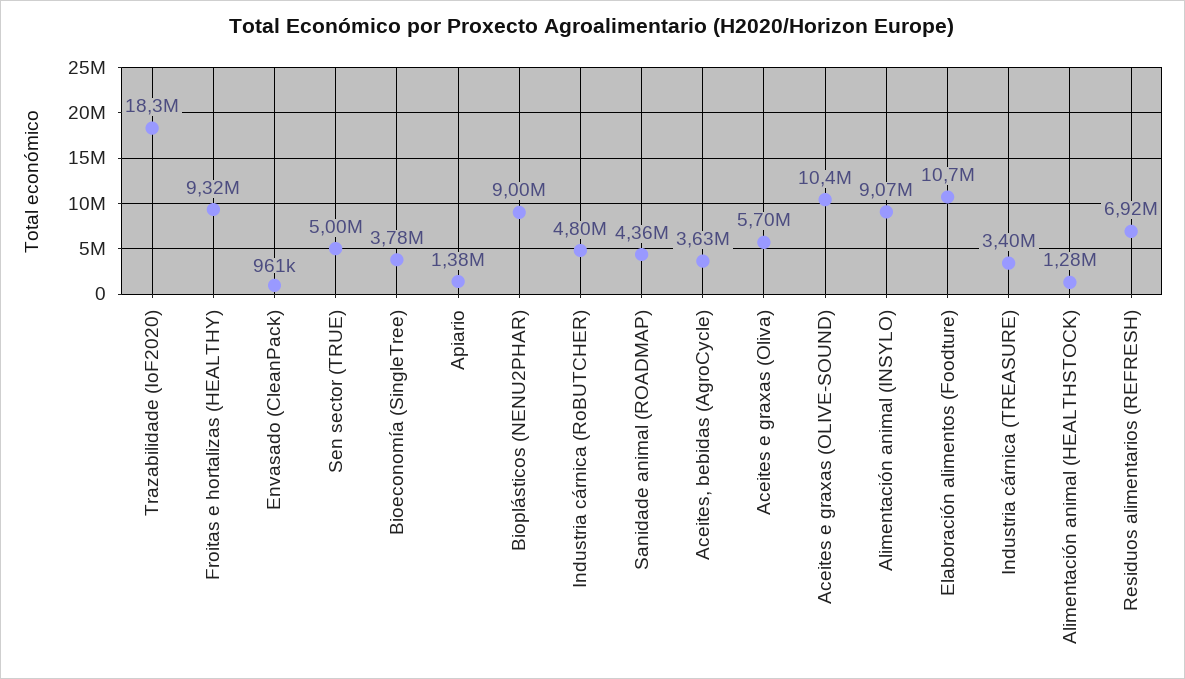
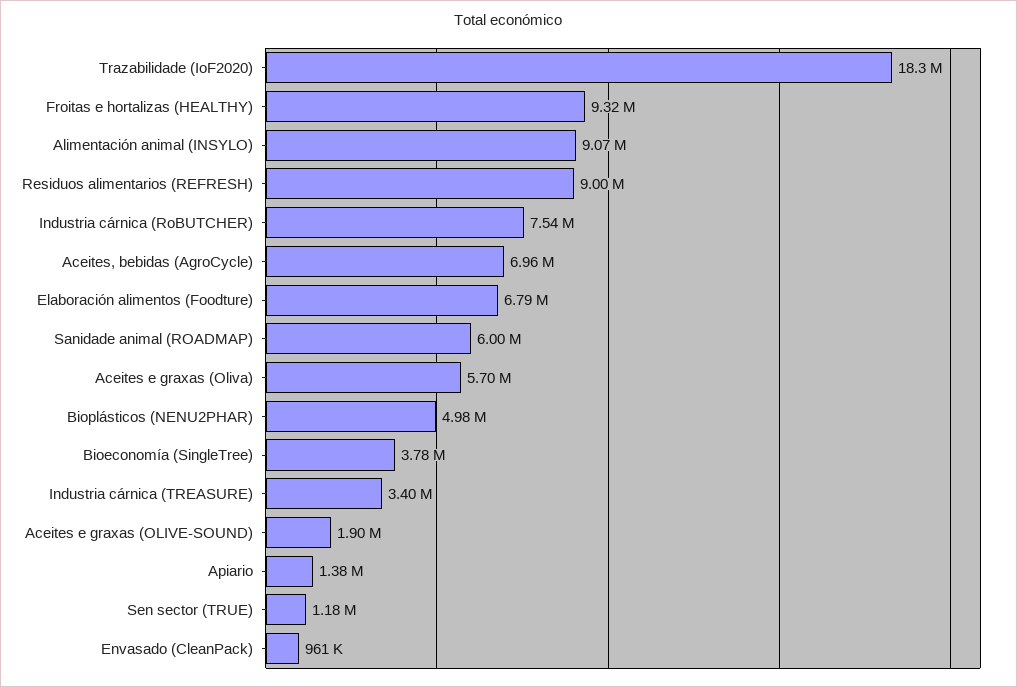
  {
    "Trazabilidade (IoF2020)": 18300000,
    "Froitas e hortalizas (HEALTHY)": 9320000,
    "Envasado (CleanPack)": 961000,
-   "Sen sector (TRUE)": 5000000,
+   "Sen sector (TRUE)": 1180000,
    "Bioeconomía (SingleTree)": 3780000,
    "Apiario": 1380000,
-   "Bioplásticos (NENU2PHAR)": 9000000,
+   "Bioplásticos (NENU2PHAR)": 4980000,
-   "Industria cárnica (RoBUTCHER)": 4800000,
+   "Industria cárnica (RoBUTCHER)": 7540000,
-   "Sanidade animal (ROADMAP)": 4360000,
+   "Sanidade animal (ROADMAP)": 6000000,
-   "Aceites, bebidas (AgroCycle)": 3630000,
+   "Aceites, bebidas (AgroCycle)": 6960000,
    "Aceites e graxas (Oliva)": 5700000,
-   "Aceites e graxas (OLIVE-SOUND)": 10400000,
+   "Aceites e graxas (OLIVE-SOUND)": 1900000,
    "Alimentación animal (INSYLO)": 9070000,
-   "Elaboración alimentos (Foodture)": 10700000,
+   "Elaboración alimentos (Foodture)": 6790000,
    "Industria cárnica (TREASURE)": 3400000,
-   "Alimentación animal (HEALTHSTOCK)": 1280000,
-   "Residuos alimentarios (REFRESH)": 6920000
+   "Residuos alimentarios (REFRESH)": 9000000
  }

